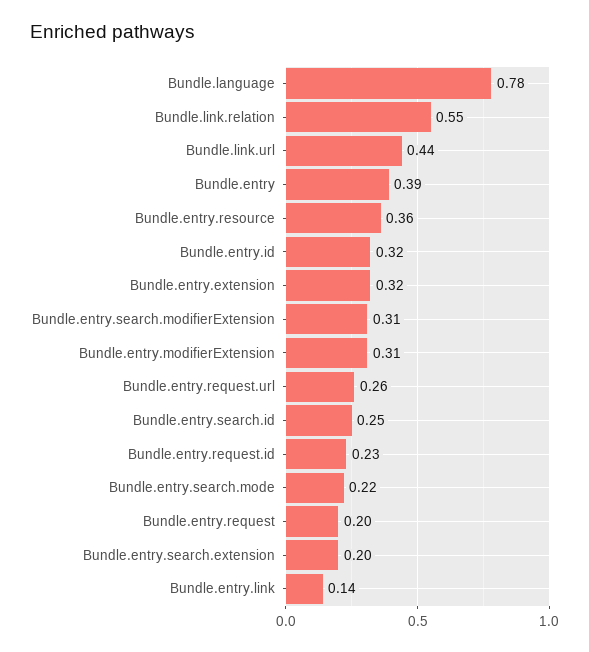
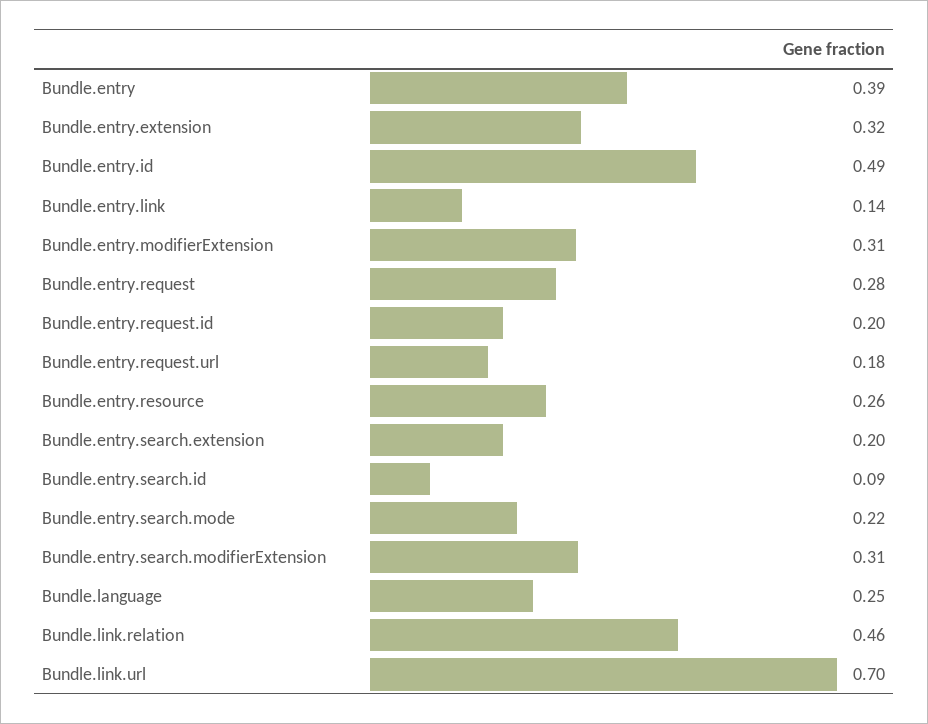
  {
-   "Bundle.language": 0.78,
+   "Bundle.language": 0.25,
-   "Bundle.link.relation": 0.55,
+   "Bundle.link.relation": 0.46,
-   "Bundle.link.url": 0.44,
+   "Bundle.link.url": 0.7,
    "Bundle.entry": 0.39,
-   "Bundle.entry.resource": 0.36,
+   "Bundle.entry.resource": 0.26,
-   "Bundle.entry.id": 0.32,
+   "Bundle.entry.id": 0.49,
    "Bundle.entry.extension": 0.32,
    "Bundle.entry.search.modifierExtension": 0.31,
    "Bundle.entry.modifierExtension": 0.31,
-   "Bundle.entry.request.url": 0.26,
+   "Bundle.entry.request.url": 0.18,
-   "Bundle.entry.search.id": 0.25,
+   "Bundle.entry.search.id": 0.09,
-   "Bundle.entry.request.id": 0.23,
+   "Bundle.entry.request.id": 0.2,
    "Bundle.entry.search.mode": 0.22,
-   "Bundle.entry.request": 0.2,
+   "Bundle.entry.request": 0.28,
    "Bundle.entry.search.extension": 0.2,
    "Bundle.entry.link": 0.14
  }

